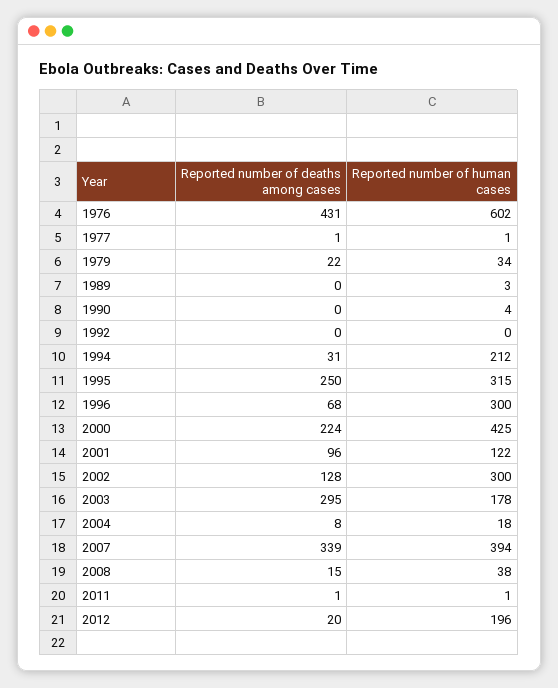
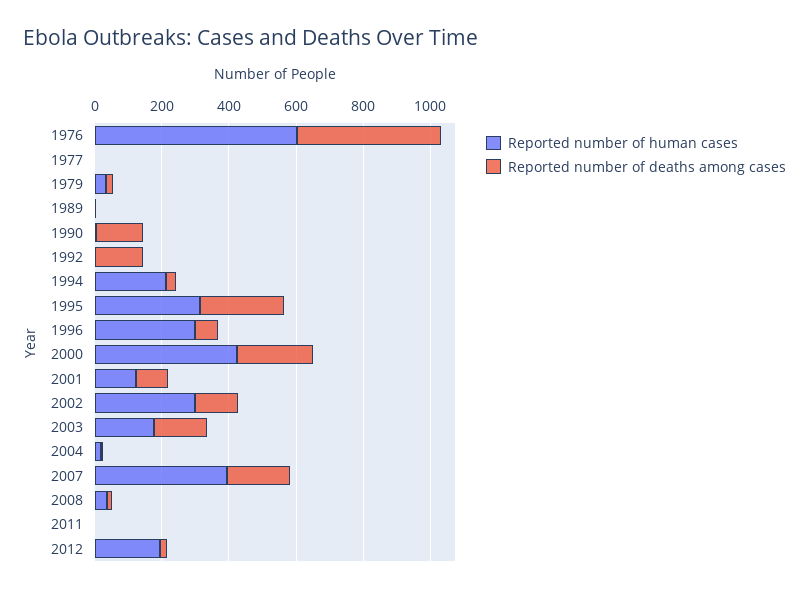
  {
    "Reported number of deaths among cases": {
      "1976": 431,
      "1977": 1,
      "1979": 22,
      "1989": 0,
-     "1990": 0,
+     "1990": 150,
-     "1992": 0,
+     "1992": 150,
      "1994": 31,
      "1995": 250,
      "1996": 68,
      "2000": 224,
      "2001": 96,
      "2002": 128,
-     "2003": 295,
+     "2003": 150,
      "2004": 8,
-     "2007": 339,
+     "2007": 200,
      "2008": 15,
      "2011": 1,
      "2012": 20
    },
    "Reported number of human cases": {
      "1976": 602,
      "1977": 1,
      "1979": 34,
      "1989": 3,
      "1990": 4,
      "1992": 0,
      "1994": 212,
      "1995": 315,
      "1996": 300,
      "2000": 425,
      "2001": 122,
      "2002": 300,
      "2003": 178,
      "2004": 18,
      "2007": 394,
      "2008": 38,
      "2011": 1,
      "2012": 196
    }
  }

